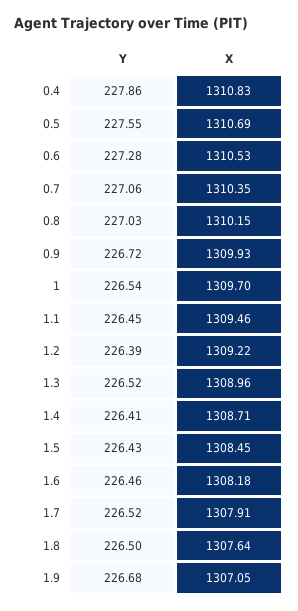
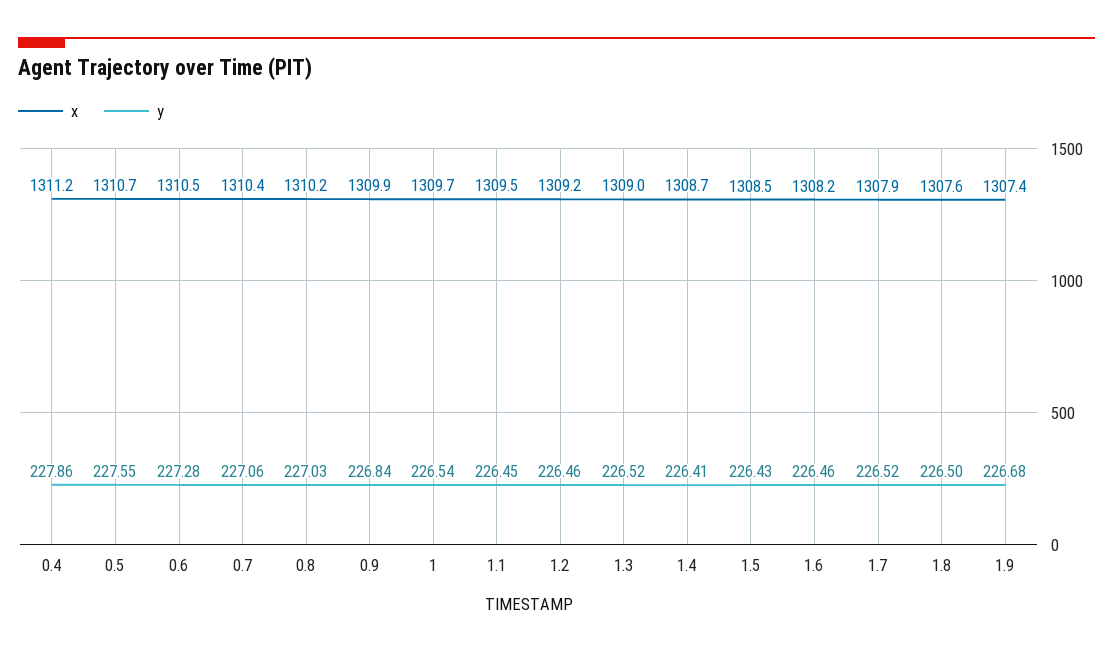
  {
    "Y": {
      "0.4": 227.86,
      "0.5": 227.55,
      "0.6": 227.28,
      "0.7": 227.06,
      "0.8": 227.03,
-     "0.9": 226.72,
+     "0.9": 226.84,
      "1": 226.54,
      "1.1": 226.45,
-     "1.2": 226.39,
+     "1.2": 226.46,
      "1.3": 226.52,
      "1.4": 226.41,
      "1.5": 226.43,
      "1.6": 226.46,
      "1.7": 226.52,
      "1.8": 226.5,
      "1.9": 226.68
    },
    "X": {
-     "0.4": 1310.83,
+     "0.4": 1311.2,
      "0.5": 1310.69,
      "0.6": 1310.53,
      "0.7": 1310.35,
      "0.8": 1310.15,
      "0.9": 1309.93,
      "1": 1309.7,
      "1.1": 1309.46,
      "1.2": 1309.22,
      "1.3": 1308.96,
      "1.4": 1308.71,
      "1.5": 1308.45,
      "1.6": 1308.18,
      "1.7": 1307.91,
      "1.8": 1307.64,
-     "1.9": 1307.05
+     "1.9": 1307.4
    }
  }

